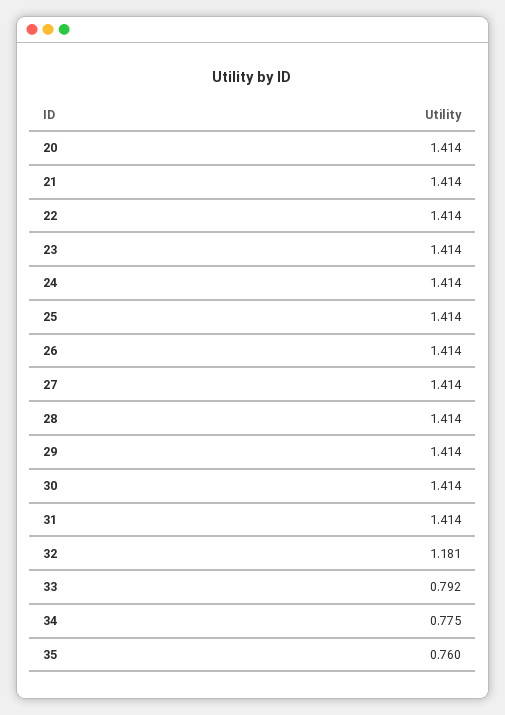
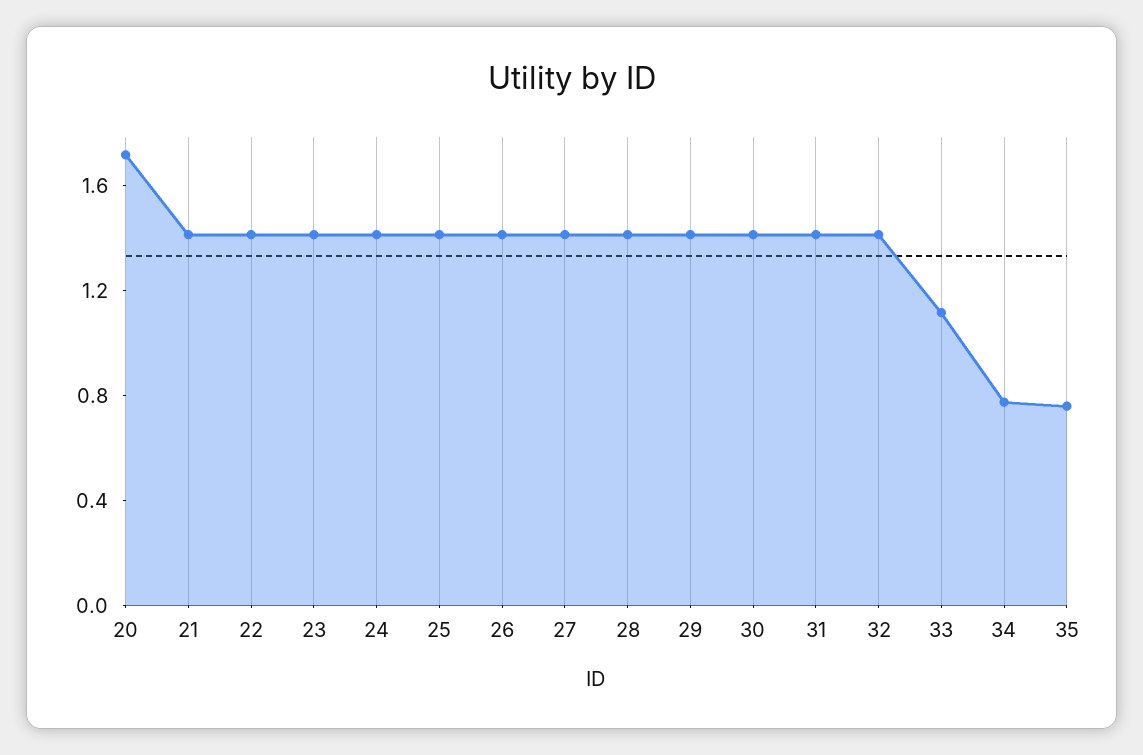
  {
-   "20": 1.414,
+   "20": 1.7,
    "21": 1.414,
    "22": 1.414,
    "23": 1.414,
    "24": 1.414,
    "25": 1.414,
    "26": 1.414,
    "27": 1.414,
    "28": 1.414,
    "29": 1.414,
    "30": 1.414,
    "31": 1.414,
-   "32": 1.181,
+   "32": 1.4,
-   "33": 0.792,
+   "33": 1.1,
    "34": 0.775,
    "35": 0.76
  }

